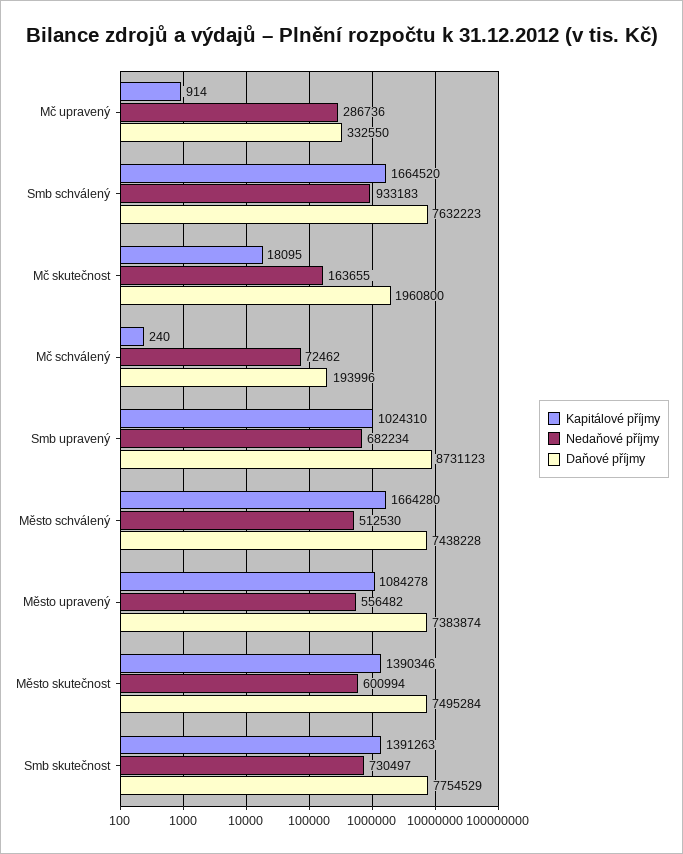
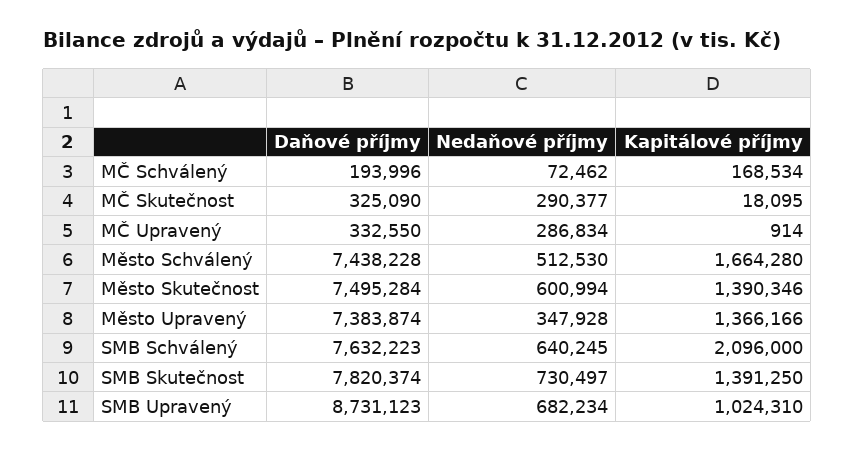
  {
    "Kapitálové příjmy": {
      "Mč upravený": 914,
-     "Smb schválený": 1664520,
+     "Smb schválený": 2096000,
      "Mč skutečnost": 18095,
-     "Mč schválený": 240,
+     "Mč schválený": 168534,
      "Smb upravený": 1024310,
      "Město schválený": 1664280,
-     "Město upravený": 1084278,
+     "Město upravený": 1366166,
      "Město skutečnost": 1390346,
-     "Smb skutečnost": 1391263
+     "Smb skutečnost": 1391250
    },
    "Nedaňové příjmy": {
-     "Mč upravený": 286736,
+     "Mč upravený": 286834,
-     "Smb schválený": 933183,
+     "Smb schválený": 640245,
-     "Mč skutečnost": 163655,
+     "Mč skutečnost": 290377,
      "Mč schválený": 72462,
      "Smb upravený": 682234,
      "Město schválený": 512530,
-     "Město upravený": 556482,
+     "Město upravený": 347928,
      "Město skutečnost": 600994,
      "Smb skutečnost": 730497
    },
    "Daňové příjmy": {
      "Mč upravený": 332550,
      "Smb schválený": 7632223,
-     "Mč skutečnost": 1960800,
+     "Mč skutečnost": 325090,
      "Mč schválený": 193996,
      "Smb upravený": 8731123,
      "Město schválený": 7438228,
      "Město upravený": 7383874,
      "Město skutečnost": 7495284,
-     "Smb skutečnost": 7754529
+     "Smb skutečnost": 7820374
    }
  }

